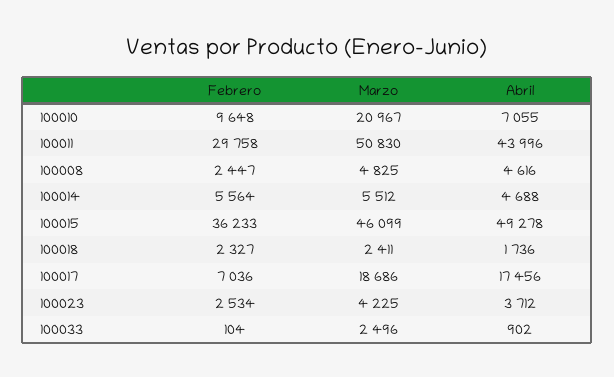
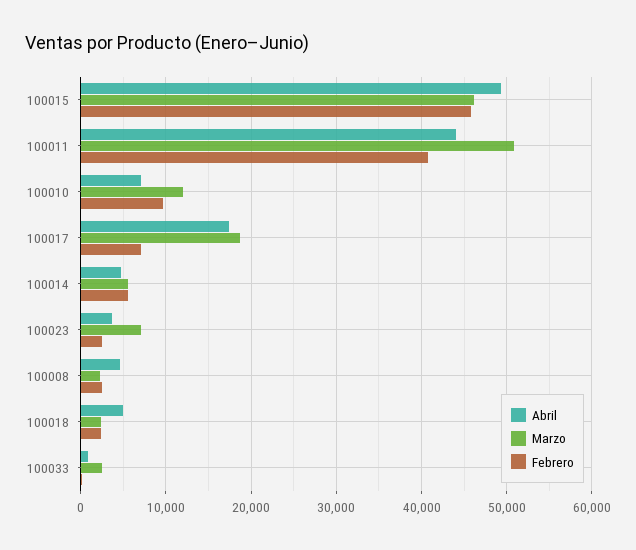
  {
    "Febrero": {
      "100010": 9648,
-     "100011": 29758,
+     "100011": 41000,
      "100008": 2447,
      "100014": 5564,
-     "100015": 36233,
+     "100015": 46000,
      "100018": 2327,
      "100017": 7036,
      "100023": 2534,
      "100033": 104
    },
    "Marzo": {
-     "100010": 20967,
+     "100010": 12000,
      "100011": 50830,
-     "100008": 4825,
+     "100008": 2000,
      "100014": 5512,
      "100015": 46099,
      "100018": 2411,
      "100017": 18686,
-     "100023": 4225,
+     "100023": 7000,
      "100033": 2496
    },
    "Abril": {
      "100010": 7055,
      "100011": 43996,
      "100008": 4616,
      "100014": 4688,
      "100015": 49278,
-     "100018": 1736,
+     "100018": 5000,
      "100017": 17456,
      "100023": 3712,
      "100033": 902
    }
  }

